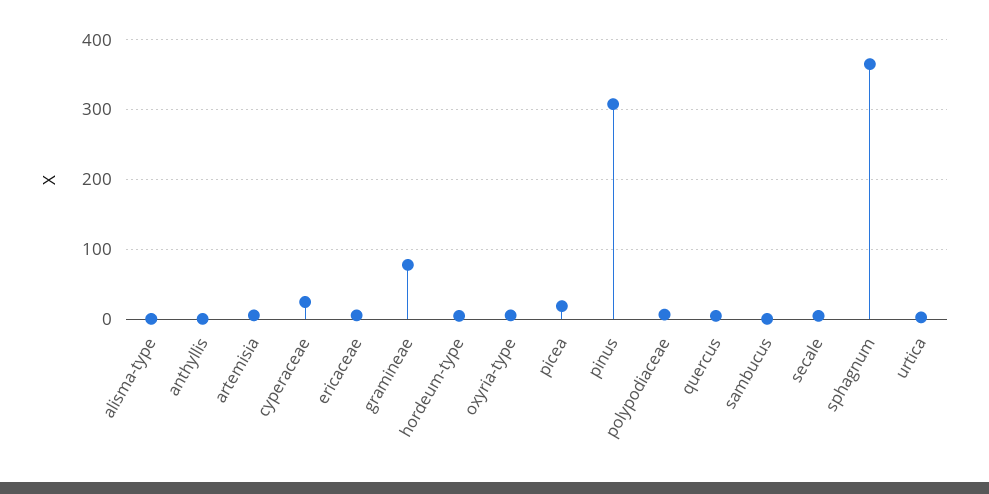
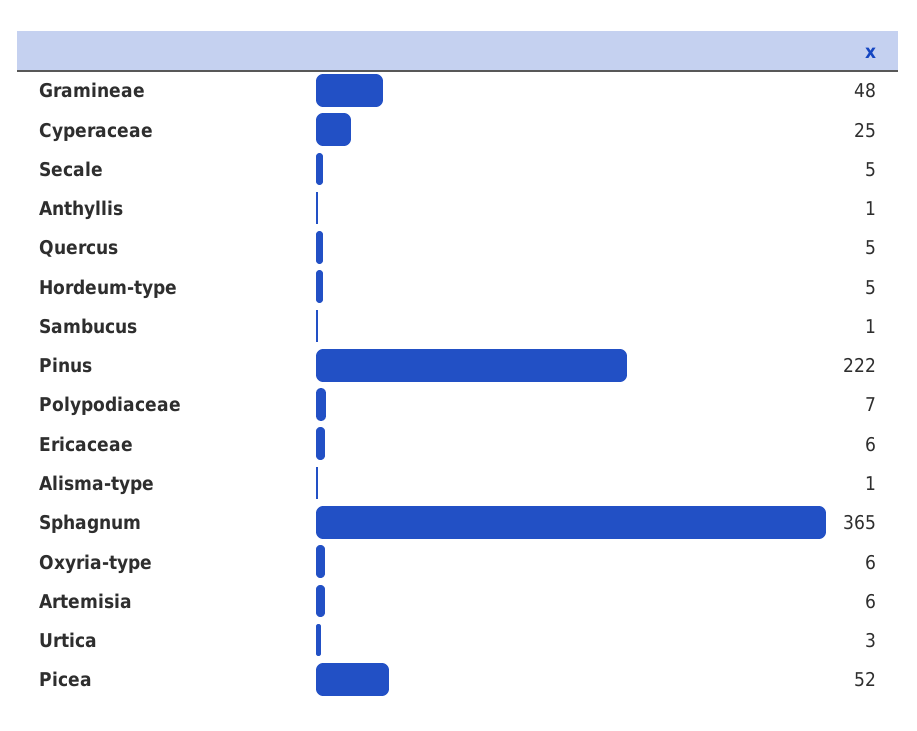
  {
    "alisma-type": 1,
    "anthyllis": 1,
    "artemisia": 6,
    "cyperaceae": 25,
    "ericaceae": 6,
-   "gramineae": 80,
+   "gramineae": 48,
    "hordeum-type": 5,
    "oxyria-type": 6,
-   "picea": 20,
+   "picea": 52,
-   "pinus": 310,
+   "pinus": 222,
    "polypodiaceae": 7,
    "quercus": 5,
    "sambucus": 1,
    "secale": 5,
    "sphagnum": 365,
    "urtica": 3
  }

